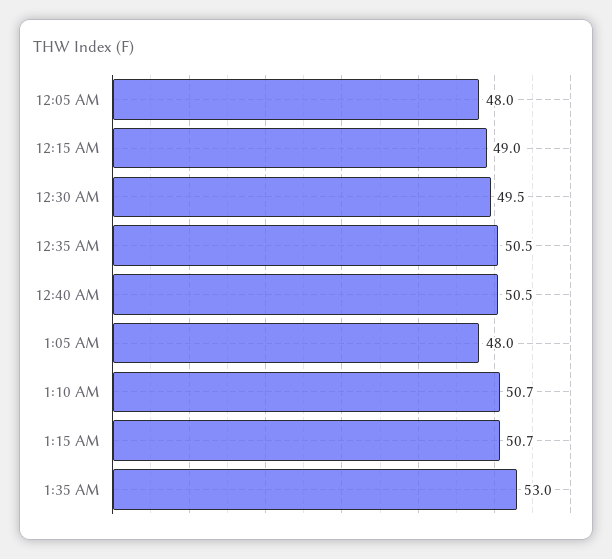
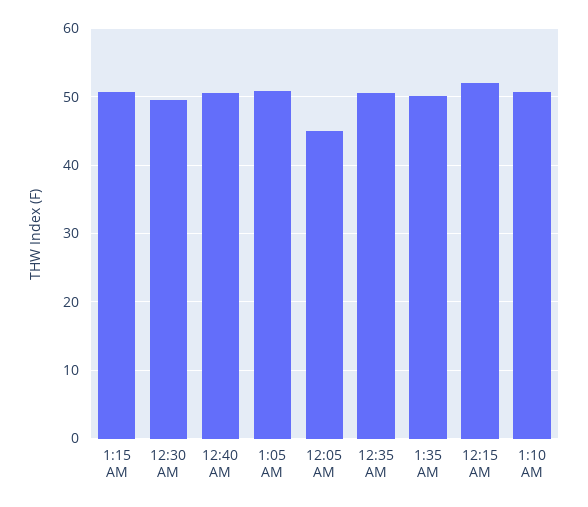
  {
-   "12:05 AM": 48,
+   "12:05 AM": 45,
-   "12:15 AM": 49,
+   "12:15 AM": 52,
    "12:30 AM": 49.5,
    "12:35 AM": 50.5,
    "12:40 AM": 50.5,
-   "1:05 AM": 48,
+   "1:05 AM": 51,
    "1:10 AM": 50.7,
    "1:15 AM": 50.7,
-   "1:35 AM": 53
+   "1:35 AM": 50
  }

